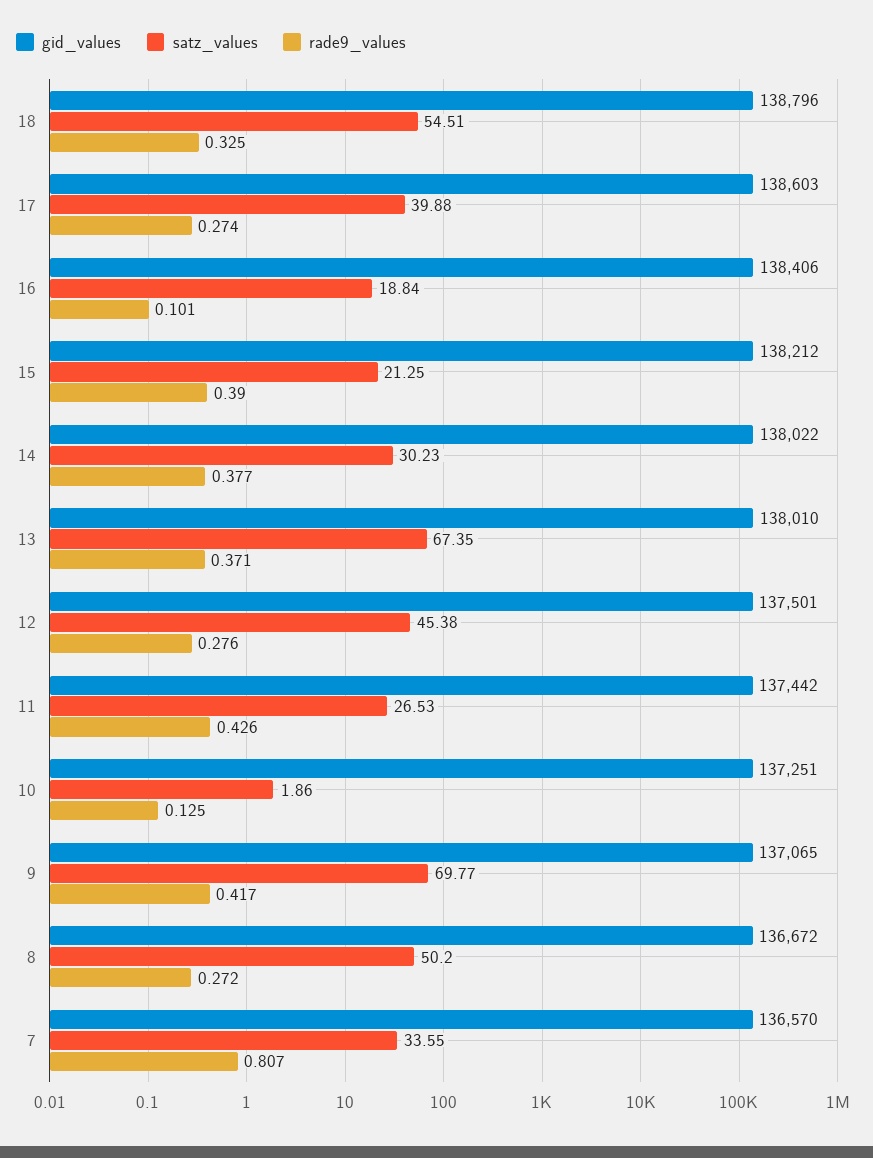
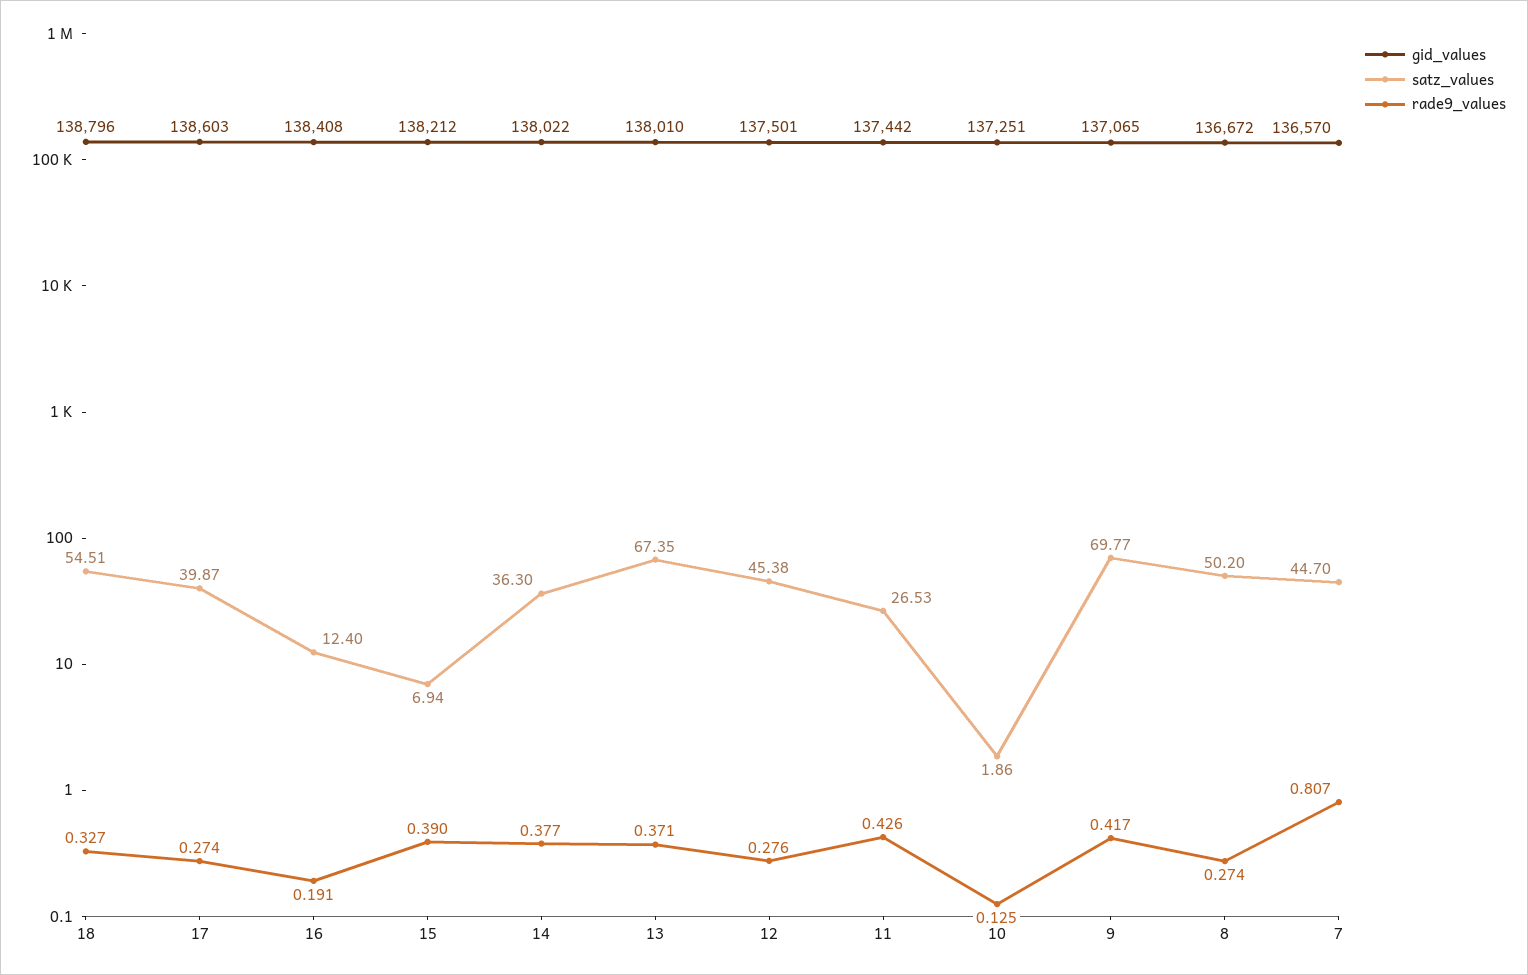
  {
    "gid_values": {
      "18": 138796,
      "17": 138603,
-     "16": 138406,
+     "16": 138408,
      "15": 138212,
      "14": 138022,
      "13": 138010,
      "12": 137501,
      "11": 137442,
      "10": 137251,
      "9": 137065,
      "8": 136672,
      "7": 136570
    },
    "satz_values": {
      "18": 54.51,
-     "17": 39.88,
+     "17": 39.87,
-     "16": 18.84,
+     "16": 12.4,
-     "15": 21.25,
+     "15": 6.94,
-     "14": 30.23,
+     "14": 36.3,
      "13": 67.35,
      "12": 45.38,
      "11": 26.53,
      "10": 1.86,
      "9": 69.77,
      "8": 50.2,
-     "7": 33.55
+     "7": 44.7
    },
    "rade9_values": {
-     "18": 0.325,
+     "18": 0.327,
      "17": 0.274,
-     "16": 0.101,
+     "16": 0.191,
      "15": 0.39,
      "14": 0.377,
      "13": 0.371,
      "12": 0.276,
      "11": 0.426,
      "10": 0.125,
      "9": 0.417,
-     "8": 0.272,
+     "8": 0.274,
      "7": 0.807
    }
  }

